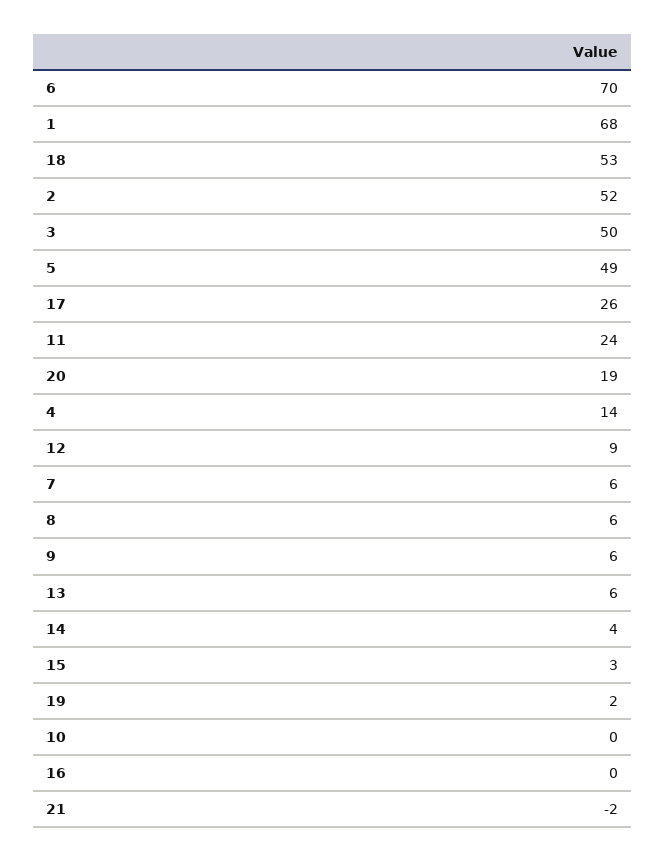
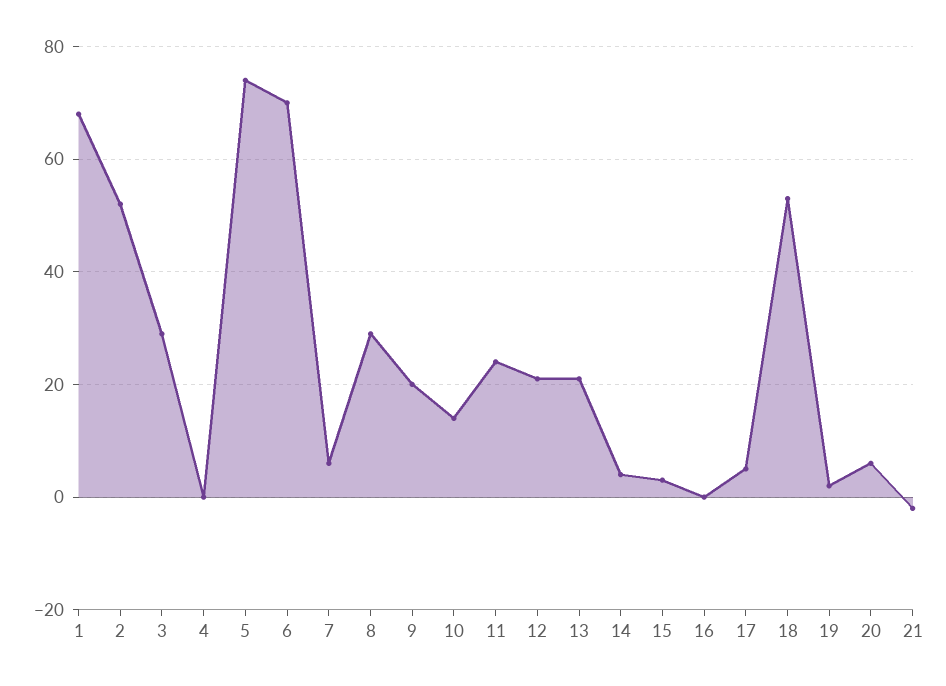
  {
    "6": 70,
    "1": 68,
    "18": 53,
    "2": 52,
-   "3": 50,
+   "3": 30,
-   "5": 49,
+   "5": 75,
-   "17": 26,
+   "17": 5,
    "11": 24,
-   "20": 19,
+   "20": 5,
-   "4": 14,
+   "4": 0,
-   "12": 9,
+   "12": 20,
    "7": 6,
-   "8": 6,
+   "8": 30,
-   "9": 6,
+   "9": 20,
-   "13": 6,
+   "13": 20,
    "14": 4,
    "15": 3,
    "19": 2,
-   "10": 0,
+   "10": 15,
    "16": 0,
    "21": -2
  }

